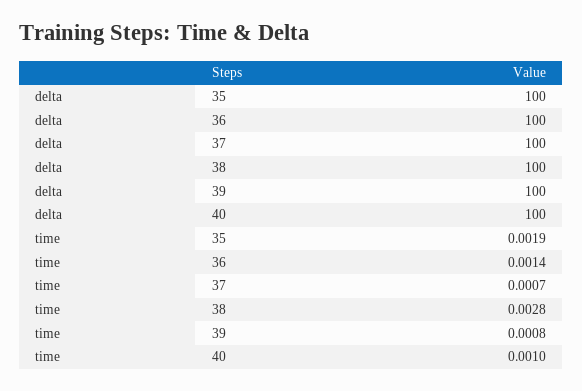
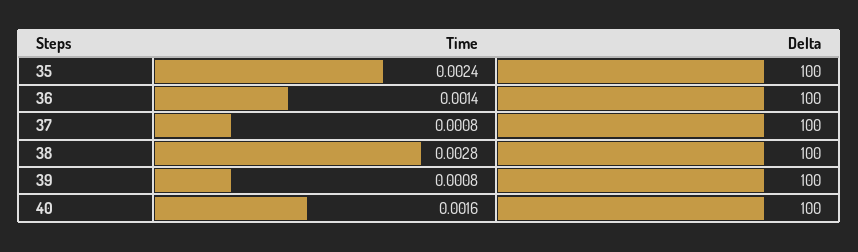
  {
    "delta": {
      "35": 100,
      "36": 100,
      "37": 100,
      "38": 100,
      "39": 100,
      "40": 100
    },
    "time": {
-     "35": 0.0019,
+     "35": 0.0024,
      "36": 0.0014,
-     "37": 0.0007,
+     "37": 0.0008,
      "38": 0.0028,
      "39": 0.0008,
-     "40": 0.001
+     "40": 0.0016
    }
  }

